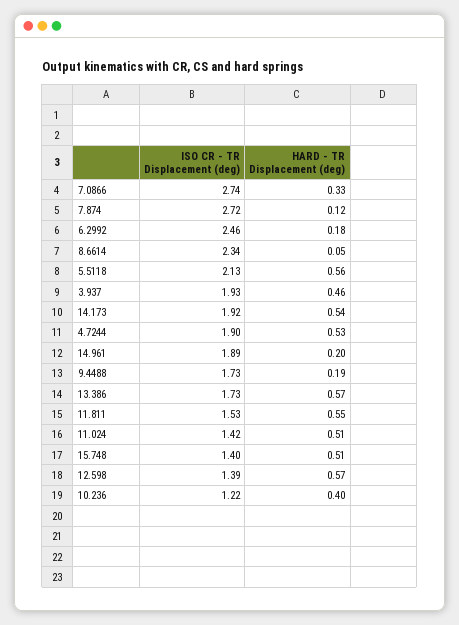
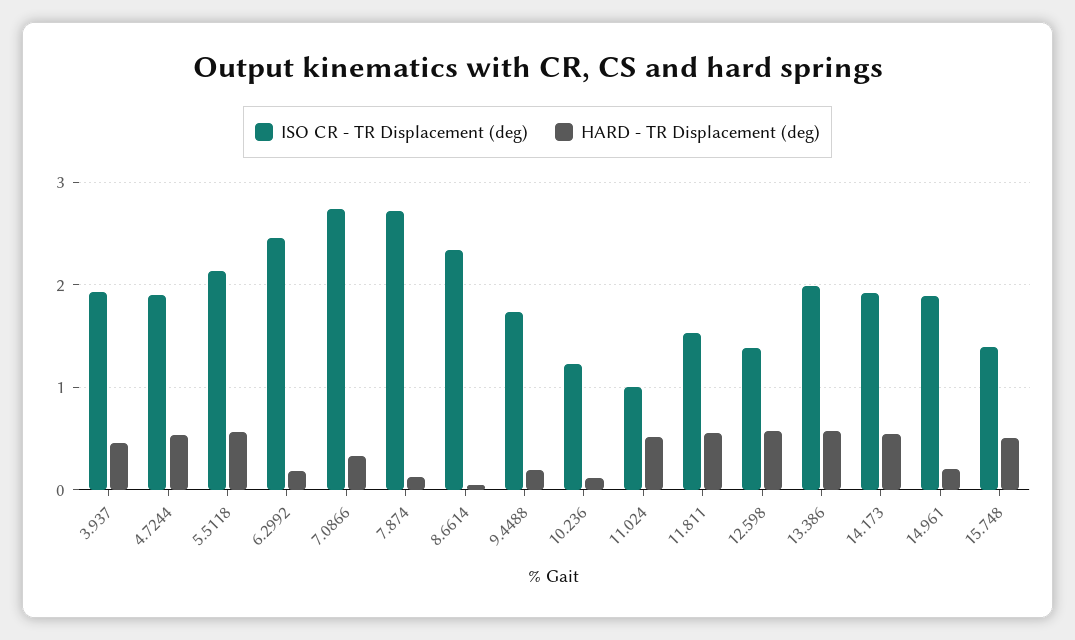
  {
    "ISO CR - TR Displacement (deg)": {
      "7.0866": 2.74,
      "7.874": 2.72,
      "6.2992": 2.46,
      "8.6614": 2.34,
      "5.5118": 2.13,
      "3.937": 1.93,
      "14.173": 1.92,
      "4.7244": 1.9,
      "14.961": 1.89,
      "9.4488": 1.73,
-     "13.386": 1.73,
+     "13.386": 2,
      "11.811": 1.53,
-     "11.024": 1.42,
+     "11.024": 1,
      "15.748": 1.4,
      "12.598": 1.39,
      "10.236": 1.22
    },
    "HARD - TR Displacement (deg)": {
      "7.0866": 0.33,
      "7.874": 0.12,
      "6.2992": 0.18,
      "8.6614": 0.05,
      "5.5118": 0.56,
      "3.937": 0.46,
      "14.173": 0.54,
      "4.7244": 0.53,
      "14.961": 0.2,
      "9.4488": 0.19,
      "13.386": 0.57,
      "11.811": 0.55,
      "11.024": 0.51,
      "15.748": 0.51,
      "12.598": 0.57,
-     "10.236": 0.4
+     "10.236": 0.1
    }
  }

